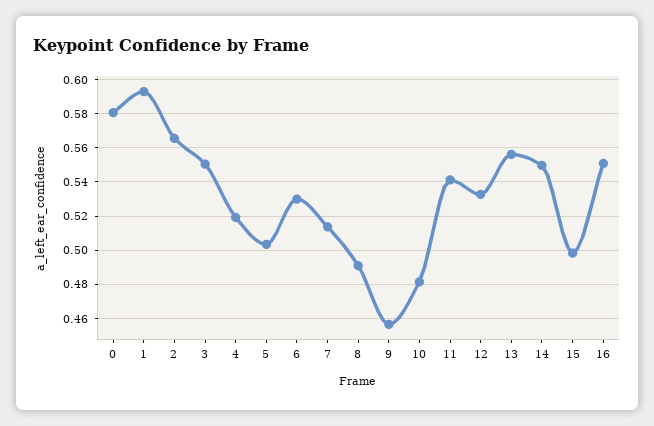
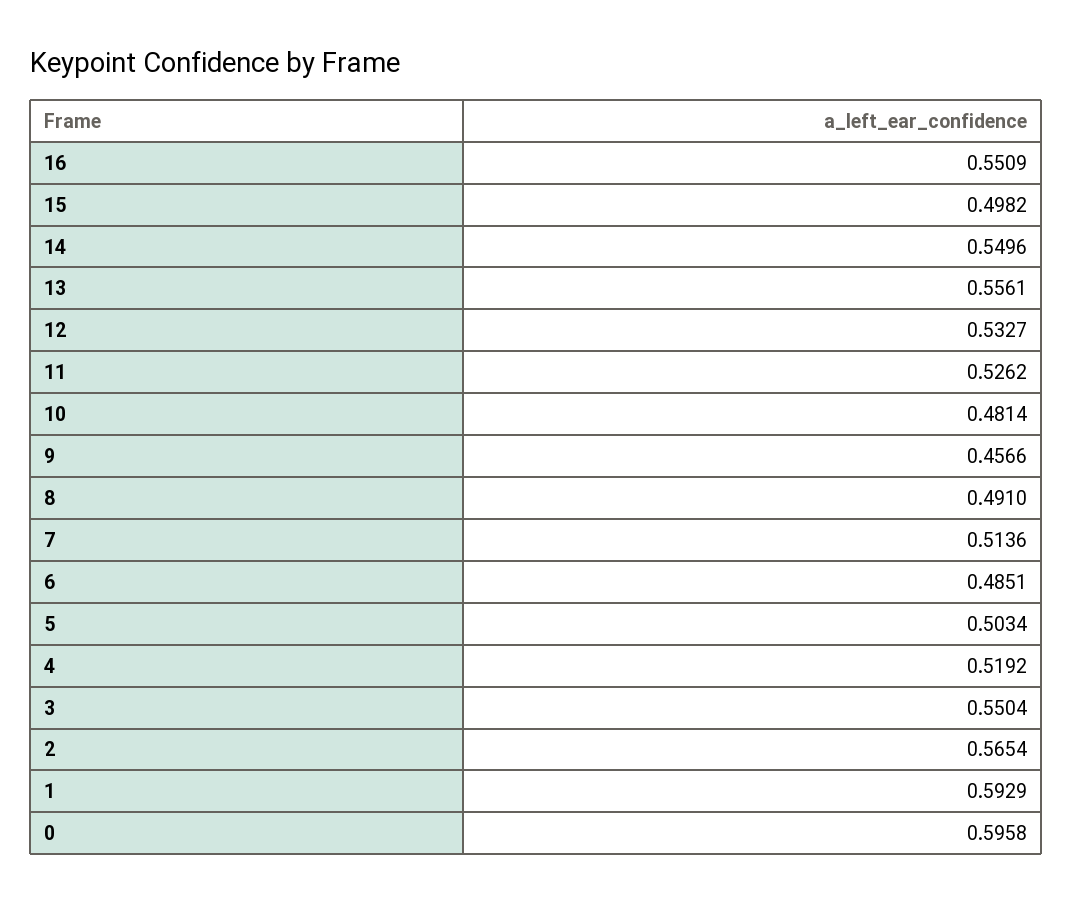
  {
-   "0": 0.58,
+   "0": 0.5958,
    "1": 0.5929,
    "2": 0.5654,
    "3": 0.5504,
    "4": 0.5192,
    "5": 0.5034,
-   "6": 0.53,
+   "6": 0.4851,
    "7": 0.5136,
    "8": 0.491,
    "9": 0.4566,
    "10": 0.4814,
-   "11": 0.54,
+   "11": 0.5262,
    "12": 0.5327,
    "13": 0.5561,
    "14": 0.5496,
    "15": 0.4982,
    "16": 0.5509
  }

